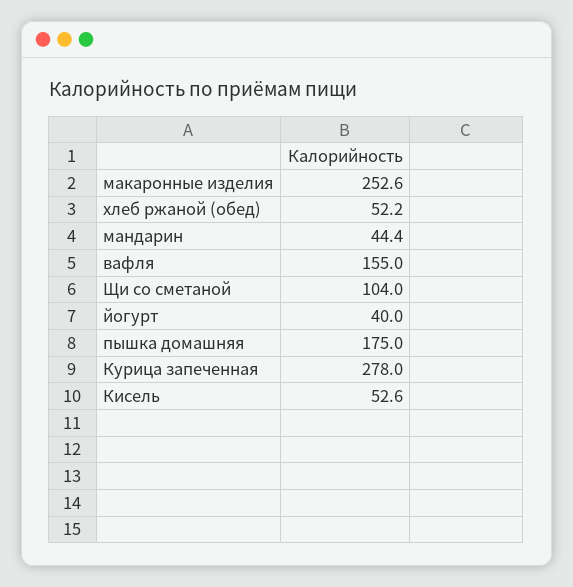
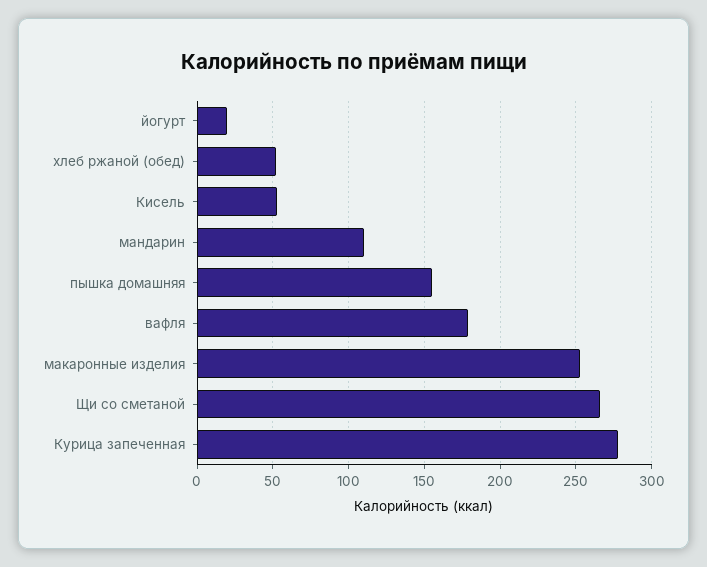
  {
    "макаронные изделия": 252.6,
    "хлеб ржаной (обед)": 52.2,
-   "мандарин": 44.4,
+   "мандарин": 110,
-   "вафля": 155,
+   "вафля": 180,
-   "Щи со сметаной": 104,
+   "Щи со сметаной": 265,
-   "йогурт": 40,
+   "йогурт": 20,
-   "пышка домашняя": 175,
+   "пышка домашняя": 155,
    "Курица запеченная": 278,
    "Кисель": 52.6
  }

